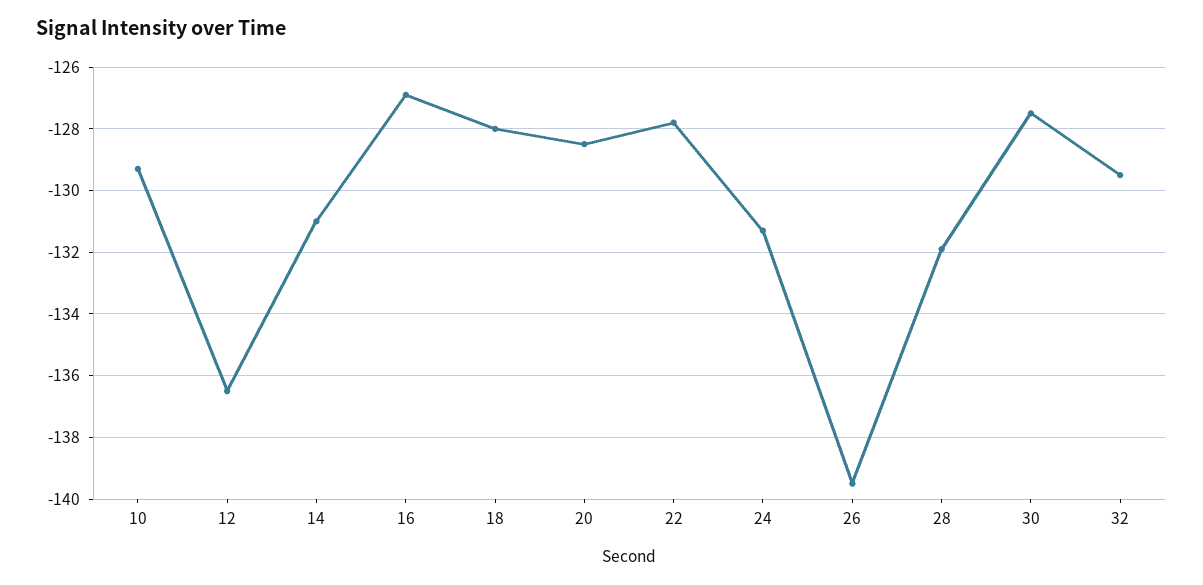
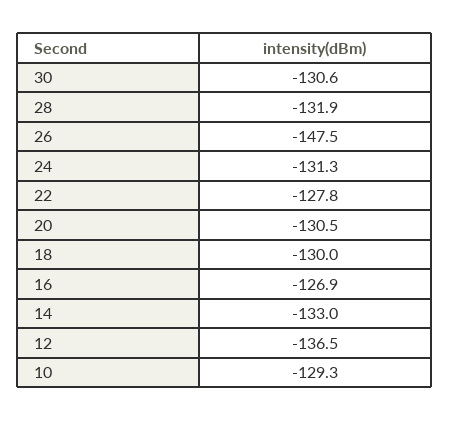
  {
    "10": -129.3,
    "12": -136.5,
-   "14": -131,
+   "14": -133,
    "16": -126.9,
-   "18": -128,
+   "18": -130,
-   "20": -128.5,
+   "20": -130.5,
    "22": -127.8,
    "24": -131.3,
-   "26": -139.5,
+   "26": -147.5,
    "28": -131.9,
-   "30": -127.5,
+   "30": -130.6
-   "32": -129.5
  }

